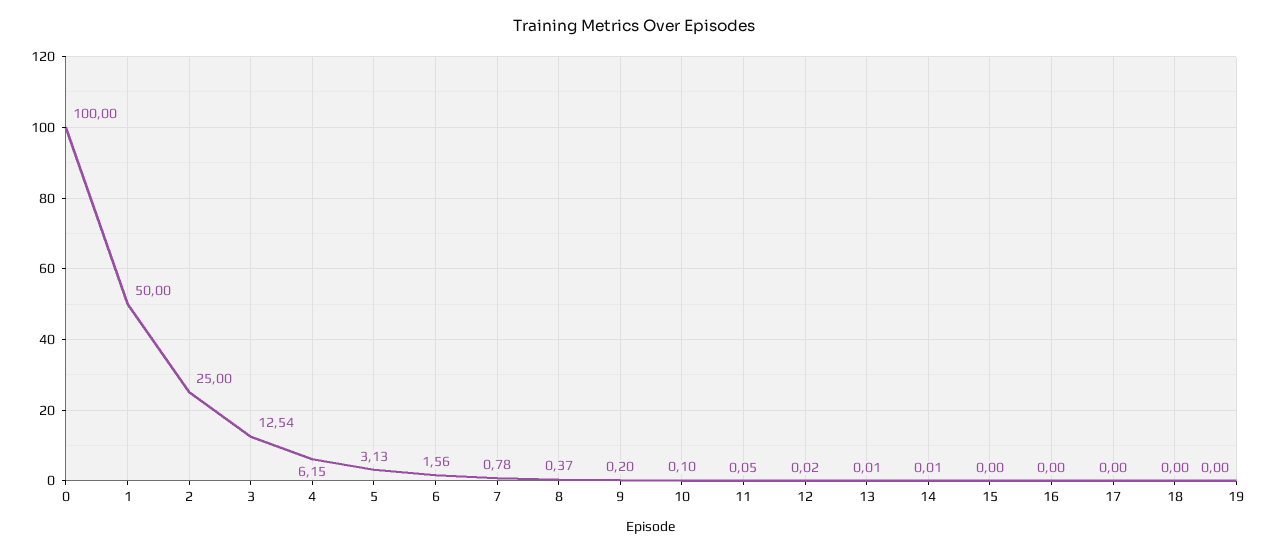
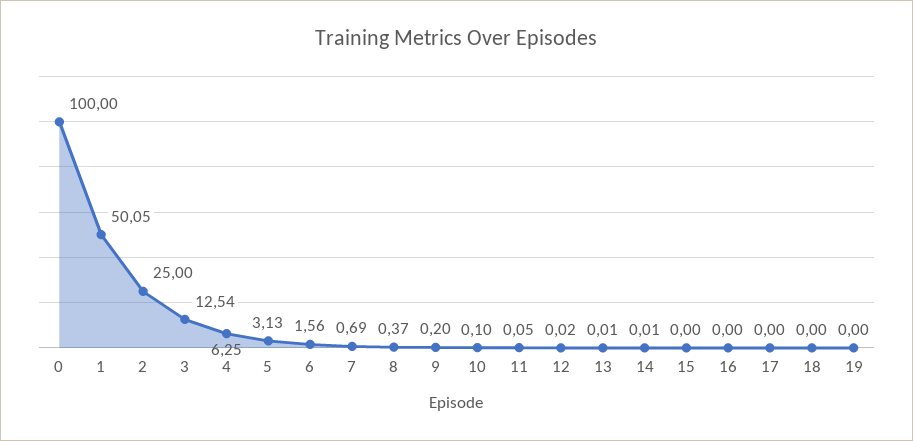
  {
    "0": 100,
-   "1": 50,
+   "1": 50.05,
    "2": 25,
    "3": 12.54,
-   "4": 6.15,
+   "4": 6.25,
    "5": 3.13,
    "6": 1.56,
-   "7": 0.78,
+   "7": 0.69,
    "8": 0.37,
    "9": 0.2,
    "10": 0.1,
    "11": 0.05,
    "12": 0.02,
    "13": 0.01,
    "14": 0.01,
    "15": 0,
    "16": 0,
    "17": 0,
    "18": 0,
    "19": 0
  }

